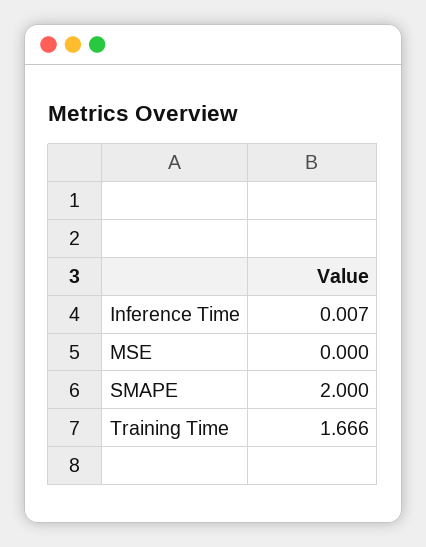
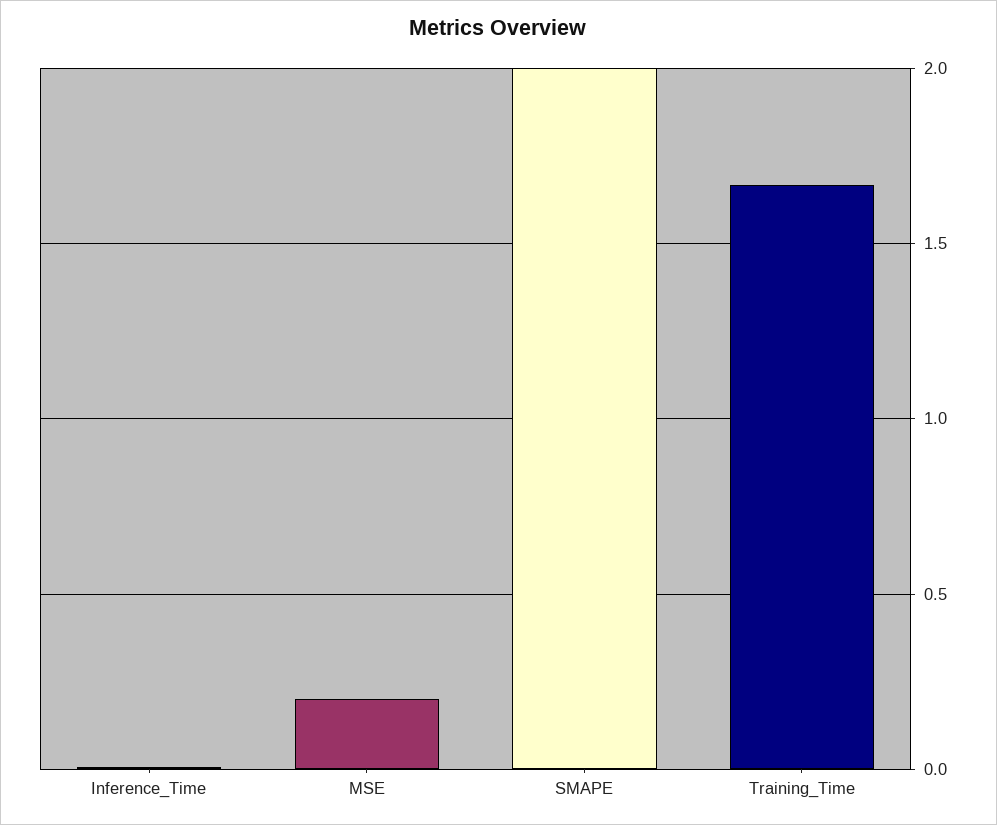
  {
    "Inference Time": 0.007,
-   "MSE": 0,
+   "MSE": 0.2,
    "SMAPE": 2,
    "Training Time": 1.666
  }

